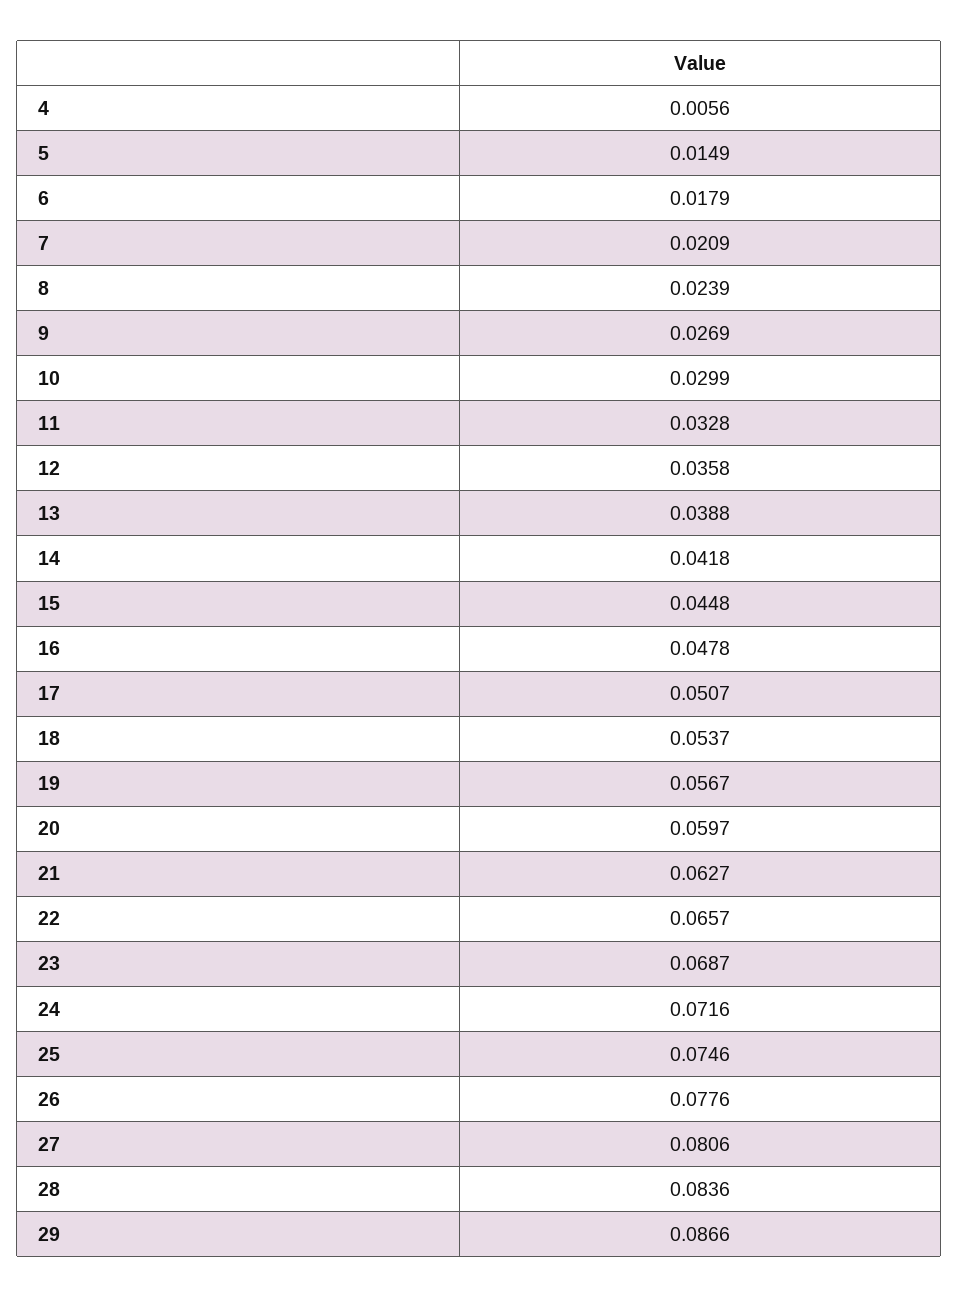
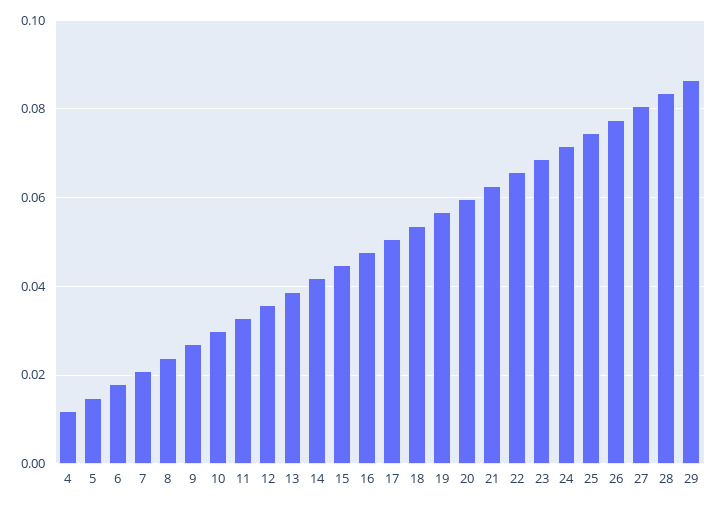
  {
-   "4": 0.0056,
+   "4": 0.012,
    "5": 0.0149,
    "6": 0.0179,
    "7": 0.0209,
    "8": 0.0239,
    "9": 0.0269,
    "10": 0.0299,
    "11": 0.0328,
    "12": 0.0358,
    "13": 0.0388,
    "14": 0.0418,
    "15": 0.0448,
    "16": 0.0478,
    "17": 0.0507,
    "18": 0.0537,
    "19": 0.0567,
    "20": 0.0597,
    "21": 0.0627,
    "22": 0.0657,
    "23": 0.0687,
    "24": 0.0716,
    "25": 0.0746,
    "26": 0.0776,
    "27": 0.0806,
    "28": 0.0836,
    "29": 0.0866
  }

